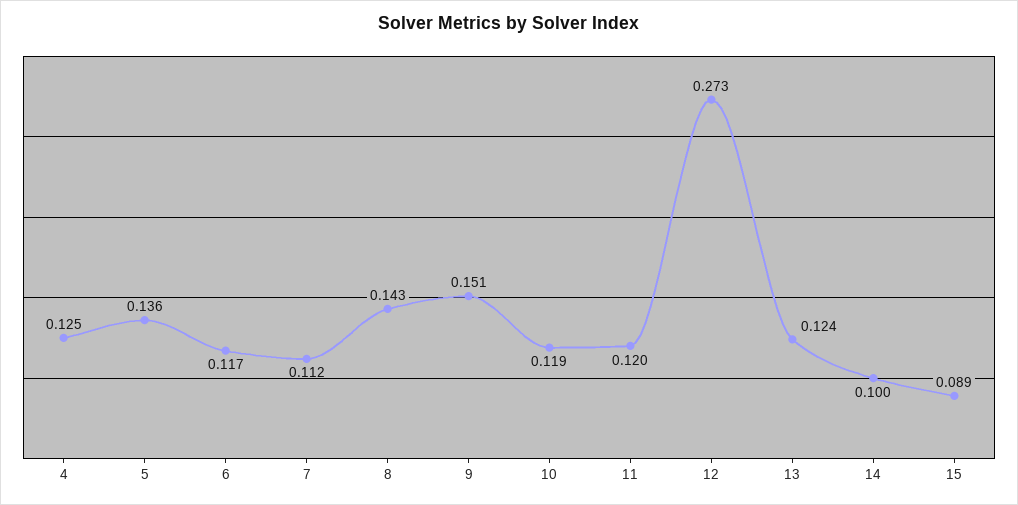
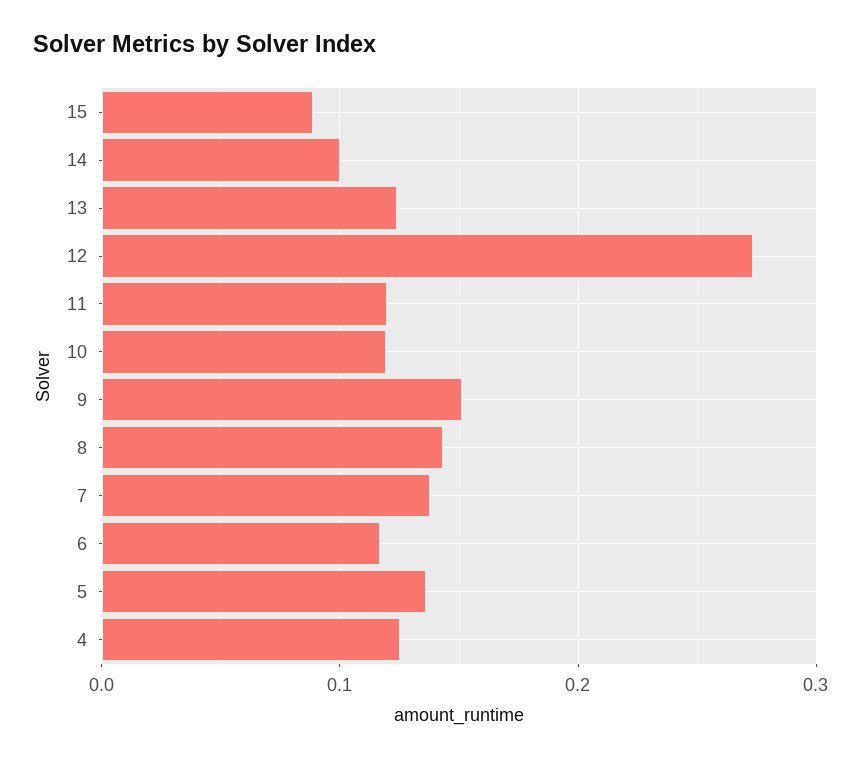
  {
    "4": 0.125,
    "5": 0.136,
    "6": 0.117,
-   "7": 0.112,
+   "7": 0.14,
    "8": 0.143,
    "9": 0.151,
    "10": 0.119,
    "11": 0.12,
    "12": 0.273,
    "13": 0.124,
    "14": 0.1,
    "15": 0.089
  }

